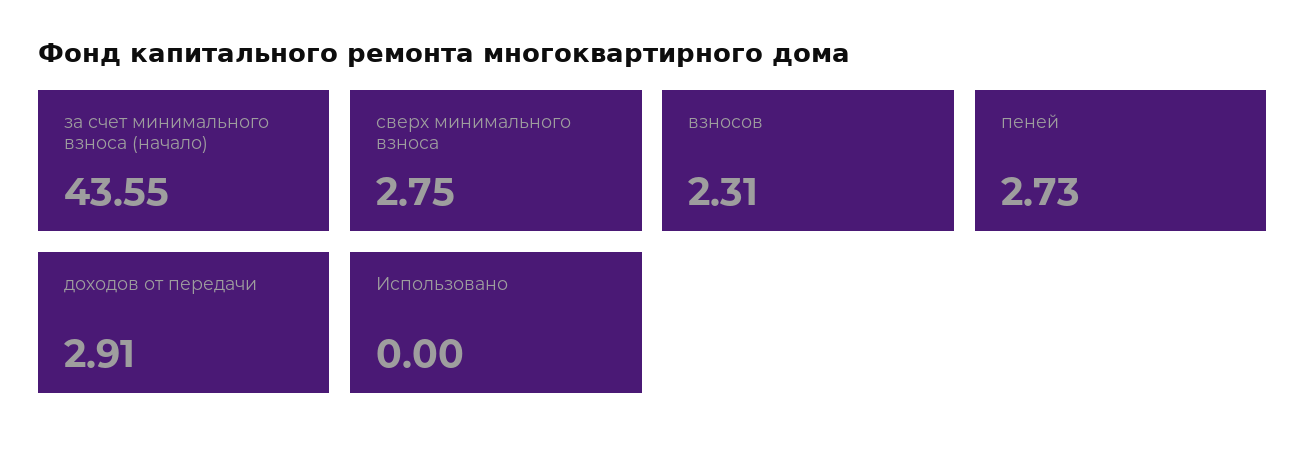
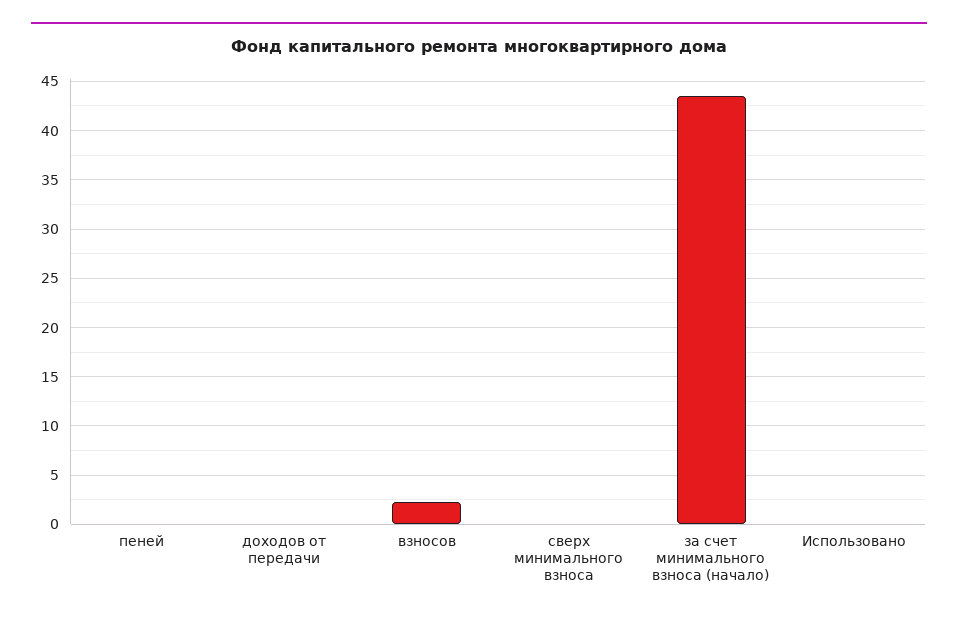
  {
    "за счет минимального взноса (начало)": 43.55,
-   "сверх минимального взноса": 2.75,
+   "сверх минимального взноса": 0,
    "взносов": 2.31,
-   "пеней": 2.73,
+   "пеней": 0,
-   "доходов от передачи": 2.91,
+   "доходов от передачи": 0,
    "Использовано": 0
  }

